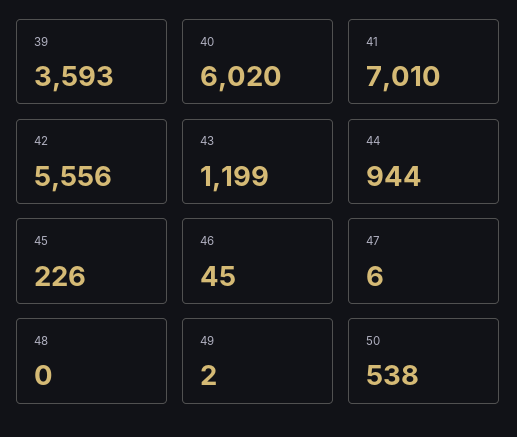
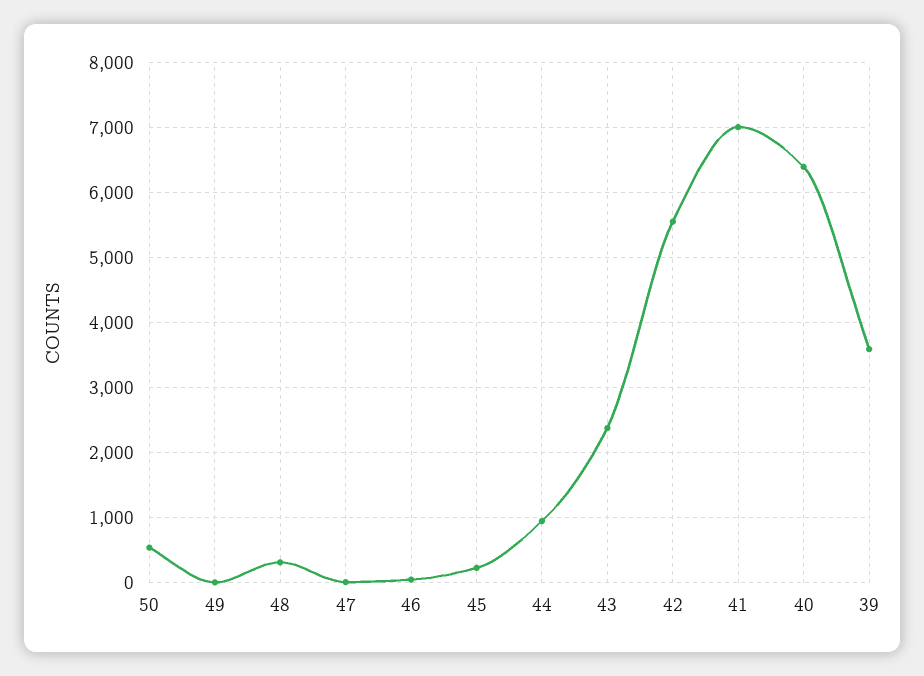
  {
    "39": 3593,
-   "40": 6020,
+   "40": 6400,
    "41": 7010,
    "42": 5556,
-   "43": 1199,
+   "43": 2400,
    "44": 944,
    "45": 226,
    "46": 45,
    "47": 6,
-   "48": 0,
+   "48": 300,
    "49": 2,
    "50": 538
  }

